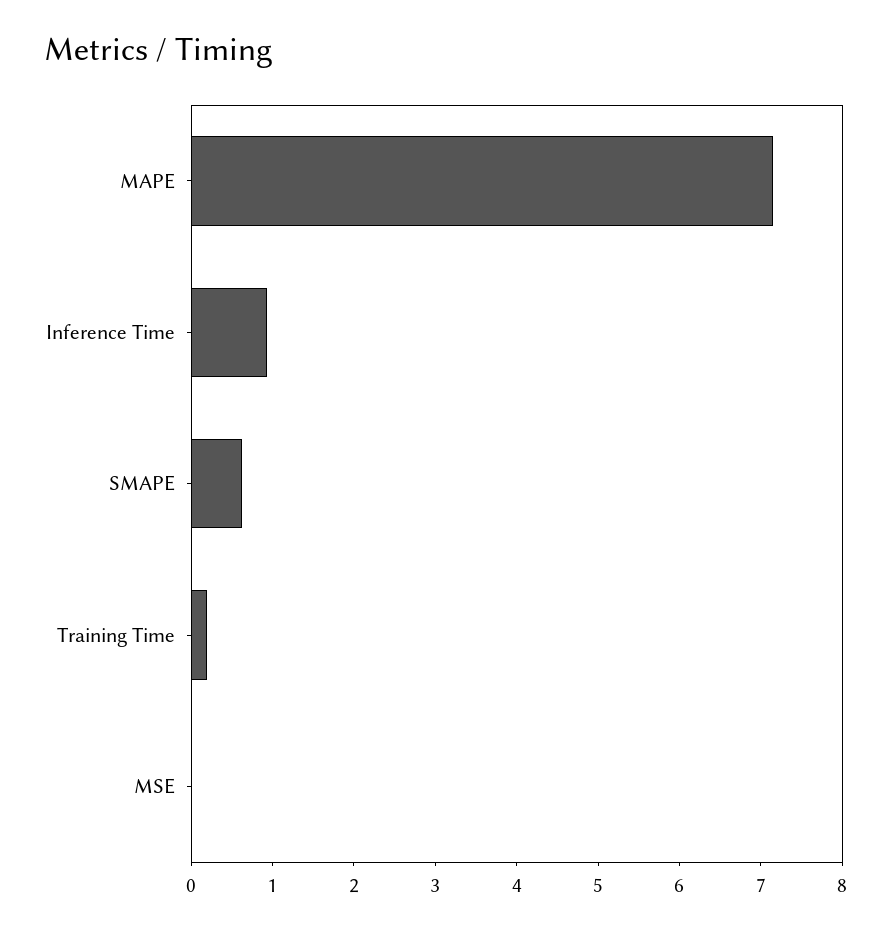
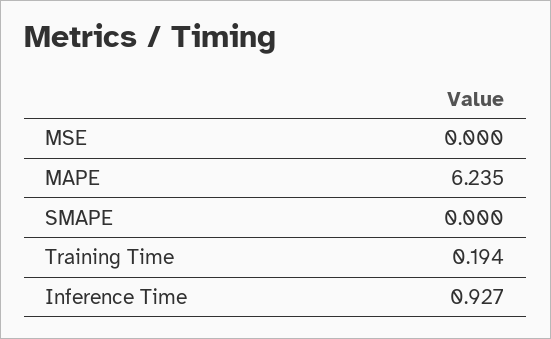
  {
-   "MAPE": 7.2,
+   "MAPE": 6.235,
    "Inference Time": 0.927,
-   "SMAPE": 0.6,
+   "SMAPE": 0,
    "Training Time": 0.194,
    "MSE": 0
  }

